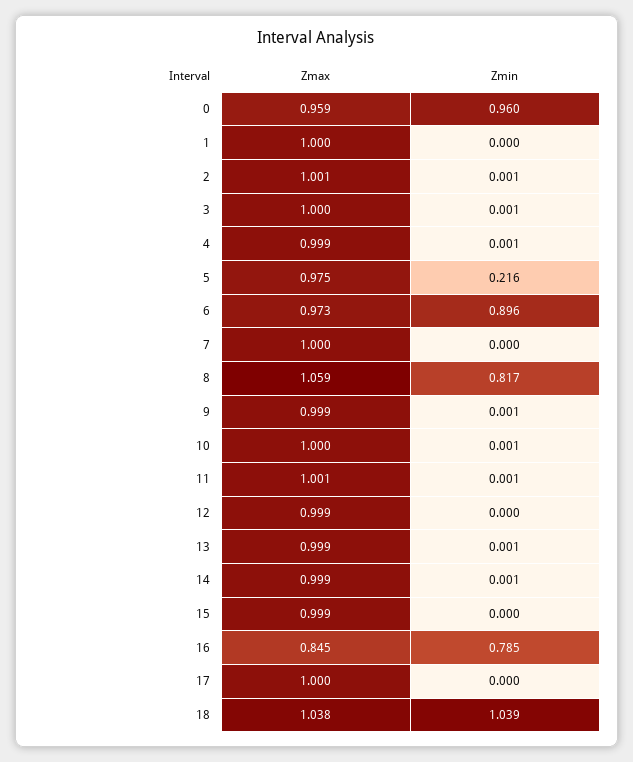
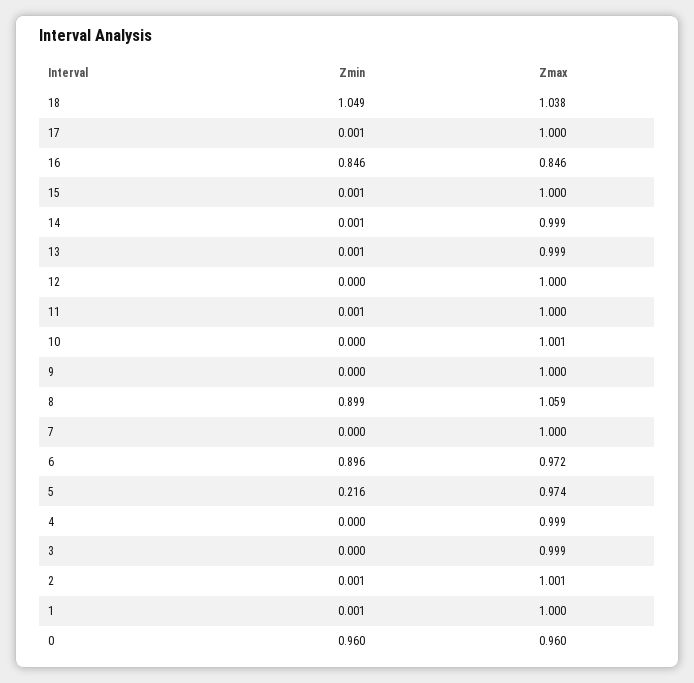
  {
    "Zmax": {
-     "0": 0.959,
+     "0": 0.96,
      "1": 1,
      "2": 1.001,
-     "3": 1,
+     "3": 0.999,
      "4": 0.999,
-     "5": 0.975,
+     "5": 0.974,
-     "6": 0.973,
+     "6": 0.972,
      "7": 1,
      "8": 1.059,
-     "9": 0.999,
+     "9": 1,
-     "10": 1,
+     "10": 1.001,
-     "11": 1.001,
+     "11": 1,
-     "12": 0.999,
+     "12": 1,
      "13": 0.999,
      "14": 0.999,
-     "15": 0.999,
+     "15": 1,
-     "16": 0.845,
+     "16": 0.846,
      "17": 1,
      "18": 1.038
    },
    "Zmin": {
      "0": 0.96,
-     "1": 0,
+     "1": 0.001,
      "2": 0.001,
-     "3": 0.001,
+     "3": 0,
-     "4": 0.001,
+     "4": 0,
      "5": 0.216,
      "6": 0.896,
      "7": 0,
-     "8": 0.817,
+     "8": 0.899,
-     "9": 0.001,
+     "9": 0,
-     "10": 0.001,
+     "10": 0,
      "11": 0.001,
      "12": 0,
      "13": 0.001,
      "14": 0.001,
-     "15": 0,
+     "15": 0.001,
-     "16": 0.785,
+     "16": 0.846,
-     "17": 0,
+     "17": 0.001,
-     "18": 1.039
+     "18": 1.049
    }
  }

